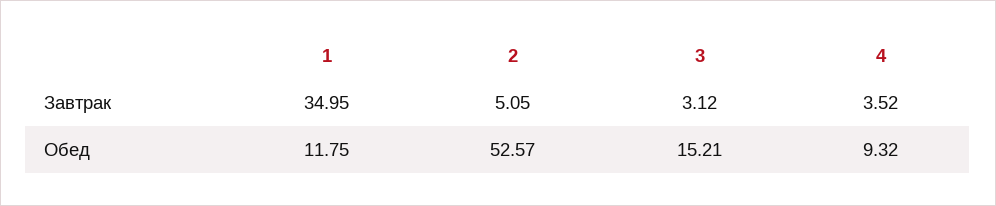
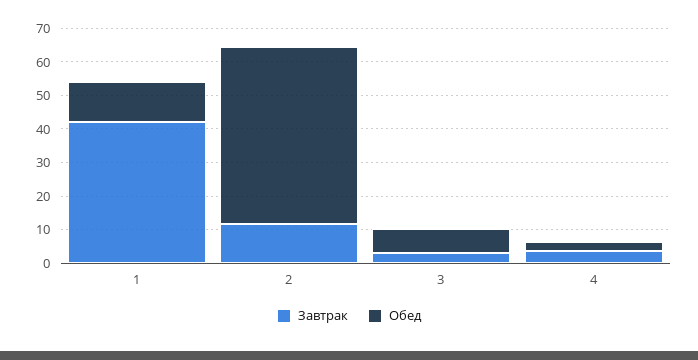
  {
    "Завтрак": {
-     "1": 34.95,
+     "1": 42.5,
-     "2": 5.05,
+     "2": 12.5,
      "3": 3.12,
      "4": 3.52
    },
    "Обед": {
      "1": 11.75,
      "2": 52.57,
-     "3": 15.21,
+     "3": 7.5,
-     "4": 9.32
+     "4": 2.5
    }
  }

